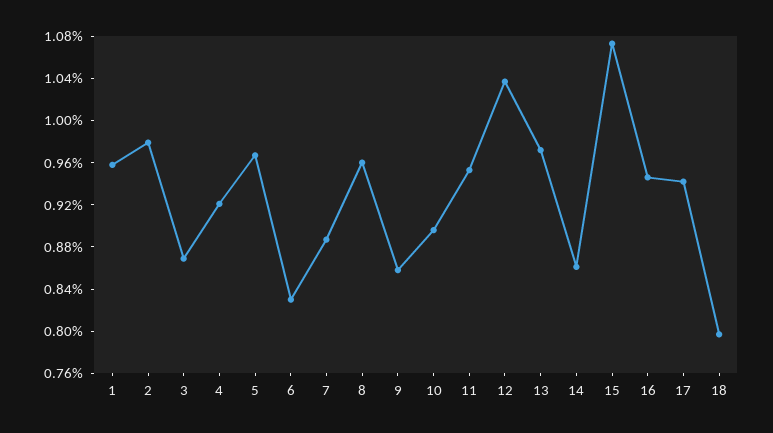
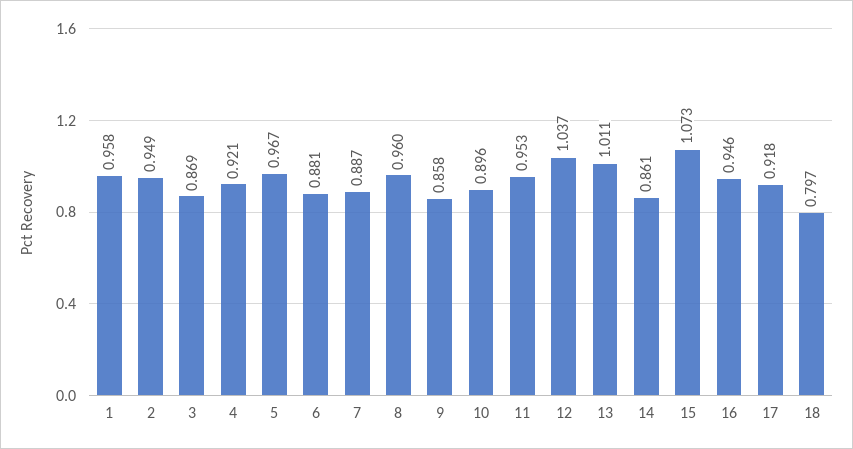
  {
    "1": 0.958,
-   "2": 0.98,
+   "2": 0.949,
    "3": 0.869,
    "4": 0.921,
    "5": 0.967,
-   "6": 0.83,
+   "6": 0.881,
    "7": 0.887,
    "8": 0.96,
    "9": 0.858,
    "10": 0.896,
    "11": 0.953,
    "12": 1.037,
-   "13": 0.97,
+   "13": 1.011,
    "14": 0.861,
    "15": 1.073,
    "16": 0.946,
-   "17": 0.94,
+   "17": 0.918,
    "18": 0.797
  }

